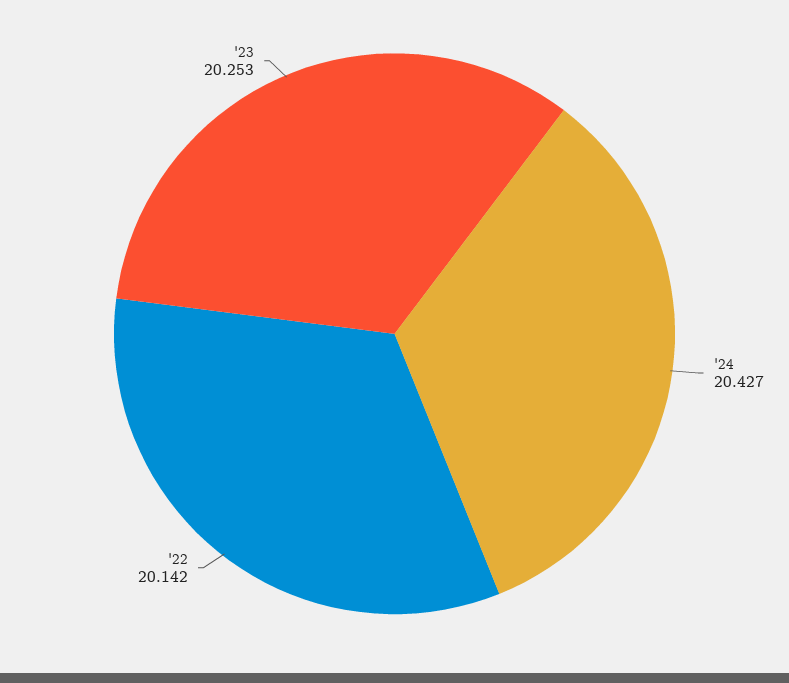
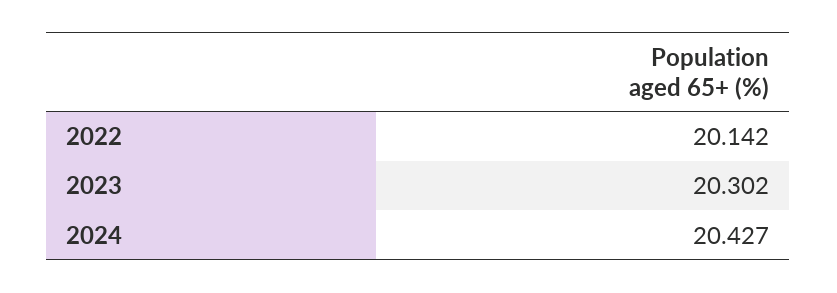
  {
    "'24": 20.427,
    "'22": 20.142,
-   "'23": 20.253
+   "'23": 20.302
  }

